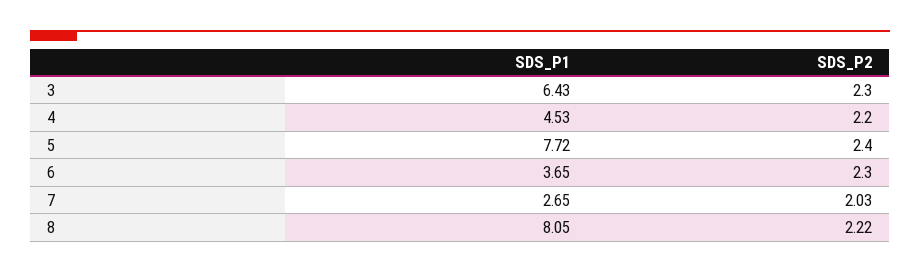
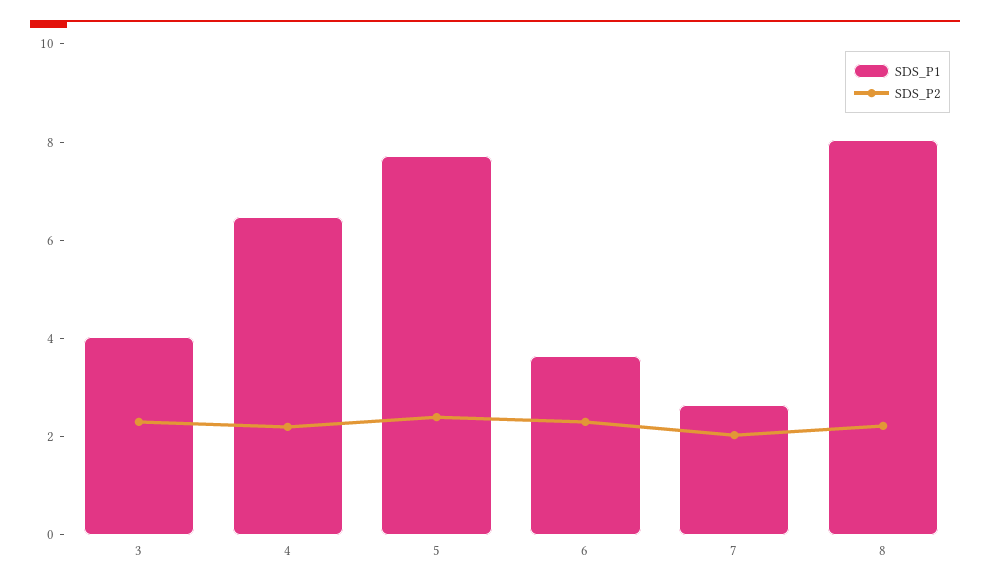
  {
    "SDS_P1": {
-     "3": 6.43,
+     "3": 4,
-     "4": 4.53,
+     "4": 6.5,
      "5": 7.72,
      "6": 3.65,
      "7": 2.65,
      "8": 8.05
    },
    "SDS_P2": {
      "3": 2.3,
      "4": 2.2,
      "5": 2.4,
      "6": 2.3,
      "7": 2.03,
      "8": 2.22
    }
  }

